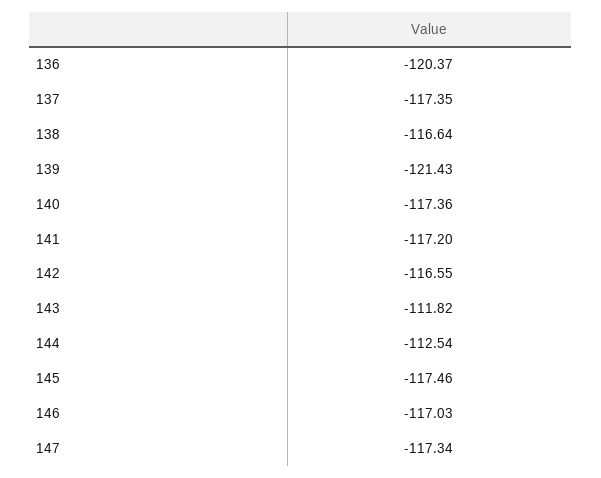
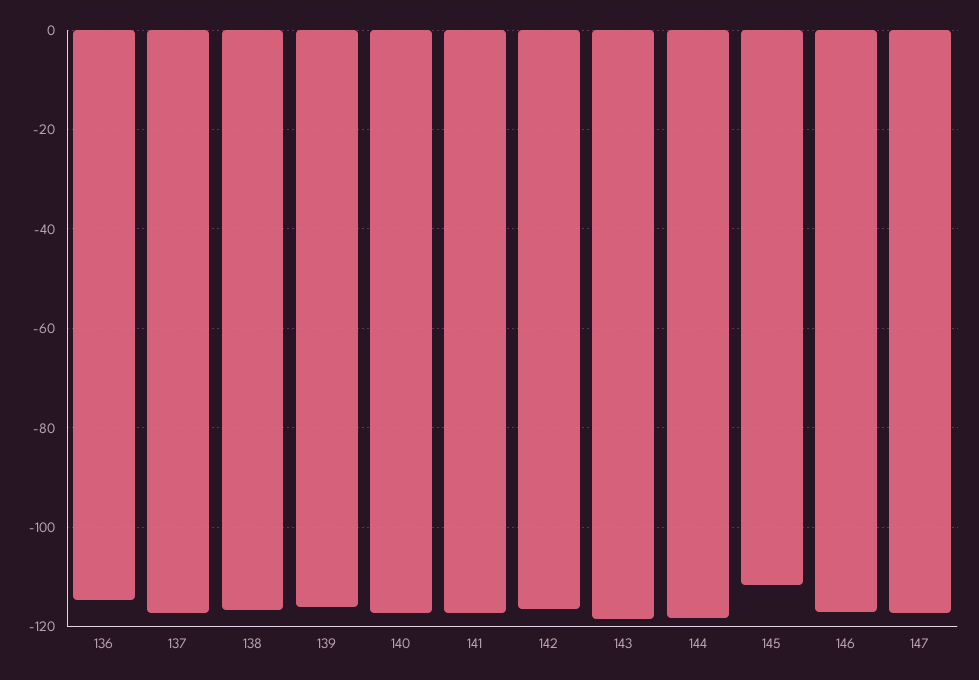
  {
-   "136": -120.37,
+   "136": -114,
    "137": -117.35,
    "138": -116.64,
-   "139": -121.43,
+   "139": -116,
    "140": -117.36,
    "141": -117.2,
    "142": -116.55,
-   "143": -111.82,
+   "143": -118,
-   "144": -112.54,
+   "144": -118,
-   "145": -117.46,
+   "145": -112,
    "146": -117.03,
    "147": -117.34
  }

